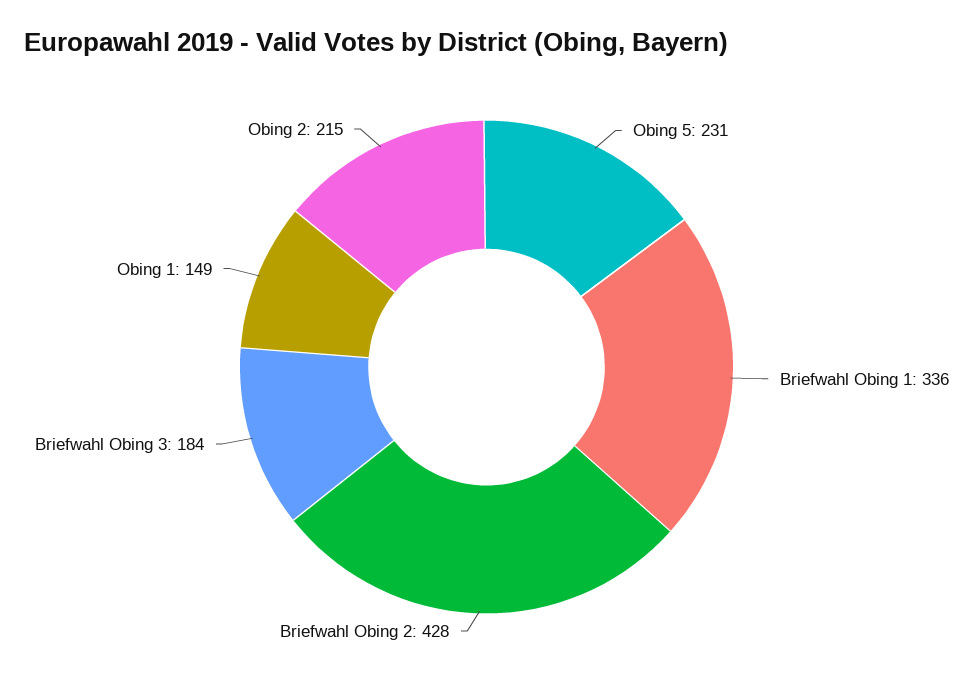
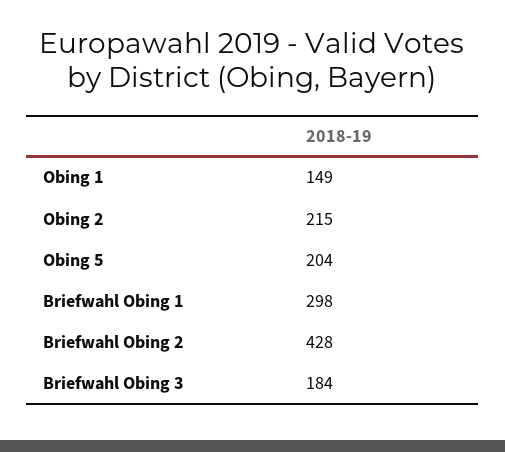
  {
-   "Obing 5": 231,
+   "Obing 5": 204,
-   "Briefwahl Obing 1": 336,
+   "Briefwahl Obing 1": 298,
    "Briefwahl Obing 2": 428,
    "Briefwahl Obing 3": 184,
    "Obing 1": 149,
    "Obing 2": 215
  }

